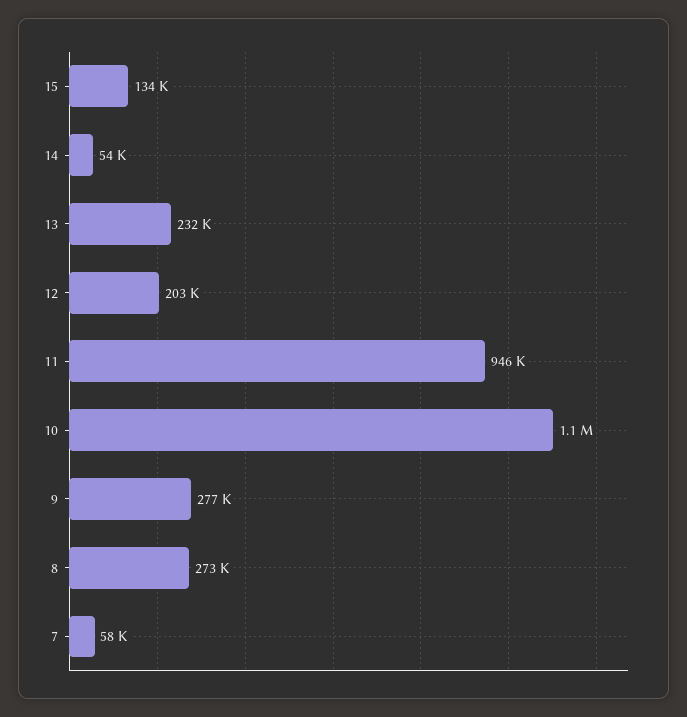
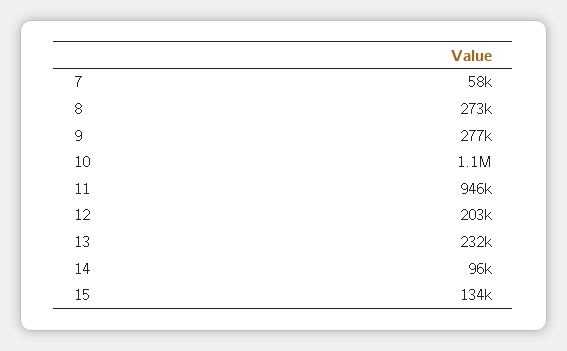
  {
    "15": 134000,
-   "14": 54000,
+   "14": 96000,
    "13": 232000,
    "12": 203000,
    "11": 946000,
    "10": 1100000,
    "9": 277000,
    "8": 273000,
    "7": 58000
  }

